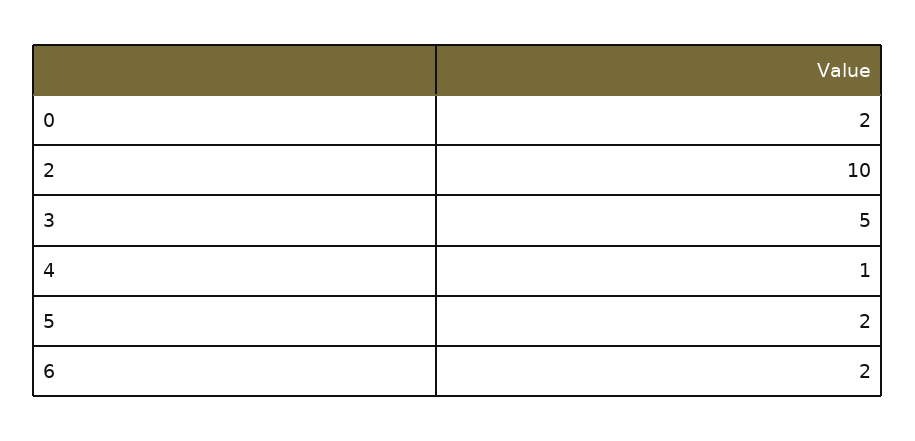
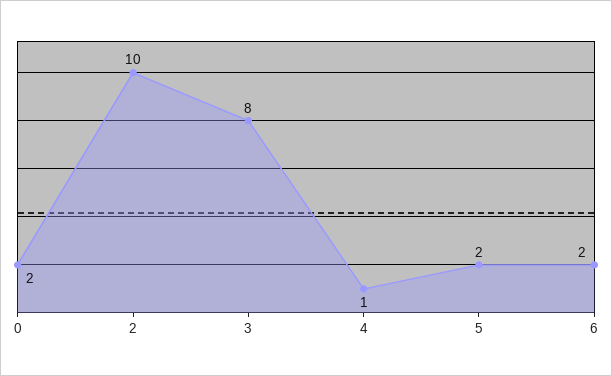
  {
    "0": 2,
    "2": 10,
-   "3": 5,
+   "3": 8,
    "4": 1,
    "5": 2,
    "6": 2
  }

